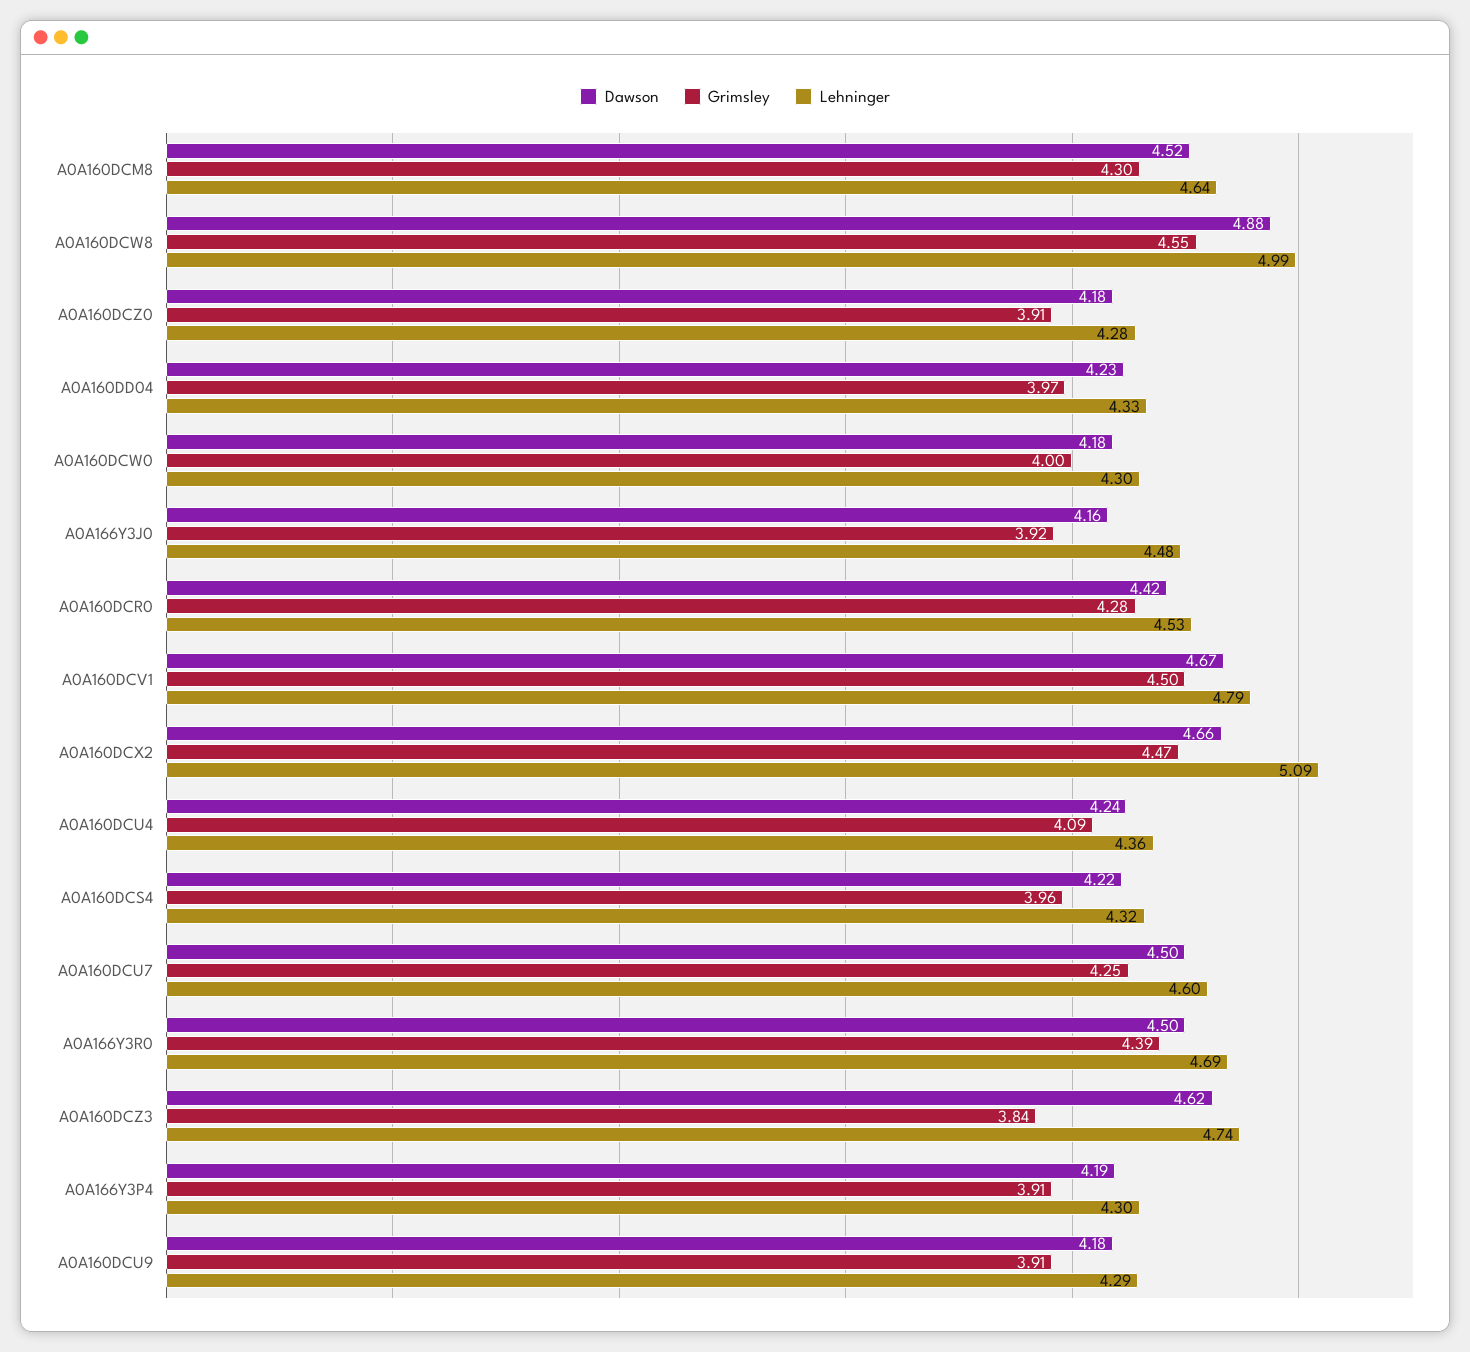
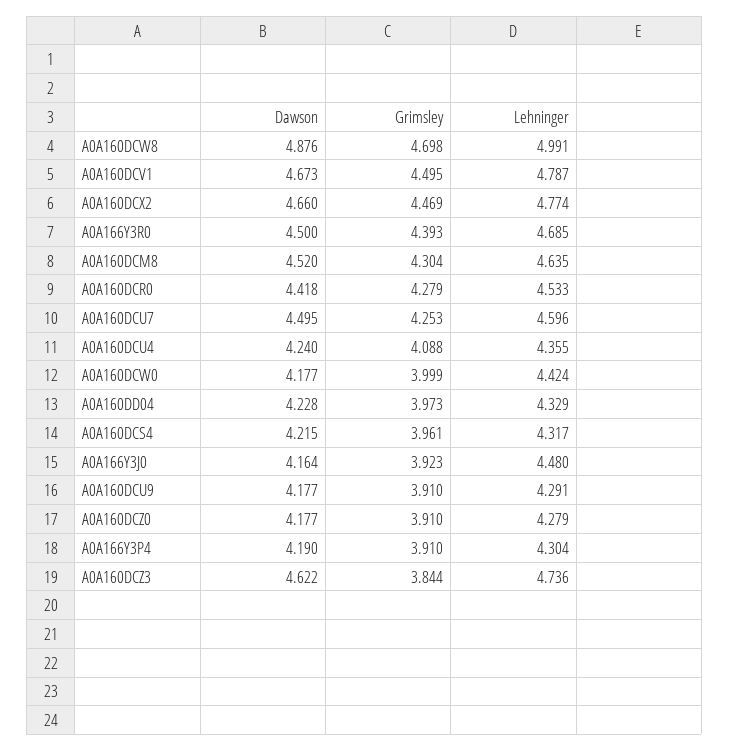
  {
    "Dawson": {
      "A0A160DCM8": 4.52,
      "A0A160DCW8": 4.876,
      "A0A160DCZ0": 4.177,
      "A0A160DD04": 4.228,
      "A0A160DCW0": 4.177,
      "A0A166Y3J0": 4.164,
      "A0A160DCR0": 4.418,
      "A0A160DCV1": 4.673,
      "A0A160DCX2": 4.66,
      "A0A160DCU4": 4.24,
      "A0A160DCS4": 4.215,
      "A0A160DCU7": 4.495,
      "A0A166Y3R0": 4.5,
      "A0A160DCZ3": 4.622,
      "A0A166Y3P4": 4.19,
      "A0A160DCU9": 4.177
    },
    "Grimsley": {
      "A0A160DCM8": 4.304,
-     "A0A160DCW8": 4.55,
+     "A0A160DCW8": 4.698,
      "A0A160DCZ0": 3.91,
      "A0A160DD04": 3.973,
      "A0A160DCW0": 3.999,
      "A0A166Y3J0": 3.923,
      "A0A160DCR0": 4.279,
      "A0A160DCV1": 4.495,
      "A0A160DCX2": 4.469,
      "A0A160DCU4": 4.088,
      "A0A160DCS4": 3.961,
      "A0A160DCU7": 4.253,
      "A0A166Y3R0": 4.393,
      "A0A160DCZ3": 3.844,
      "A0A166Y3P4": 3.91,
      "A0A160DCU9": 3.91
    },
    "Lehninger": {
      "A0A160DCM8": 4.635,
      "A0A160DCW8": 4.991,
      "A0A160DCZ0": 4.279,
      "A0A160DD04": 4.329,
-     "A0A160DCW0": 4.3,
+     "A0A160DCW0": 4.424,
      "A0A166Y3J0": 4.48,
      "A0A160DCR0": 4.533,
      "A0A160DCV1": 4.787,
-     "A0A160DCX2": 5.09,
+     "A0A160DCX2": 4.774,
      "A0A160DCU4": 4.355,
      "A0A160DCS4": 4.317,
      "A0A160DCU7": 4.596,
      "A0A166Y3R0": 4.685,
      "A0A160DCZ3": 4.736,
      "A0A166Y3P4": 4.304,
      "A0A160DCU9": 4.291
    }
  }

